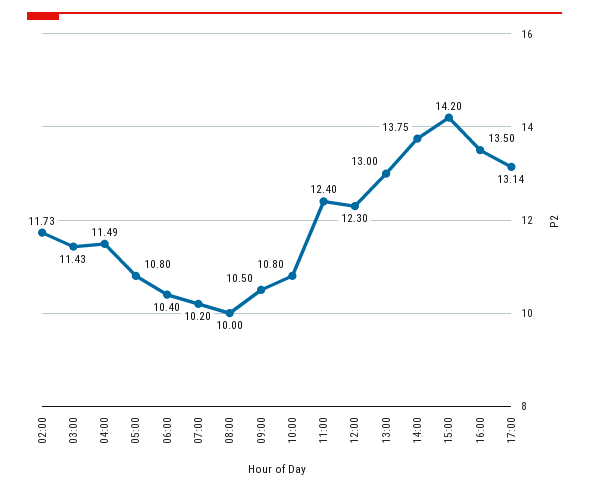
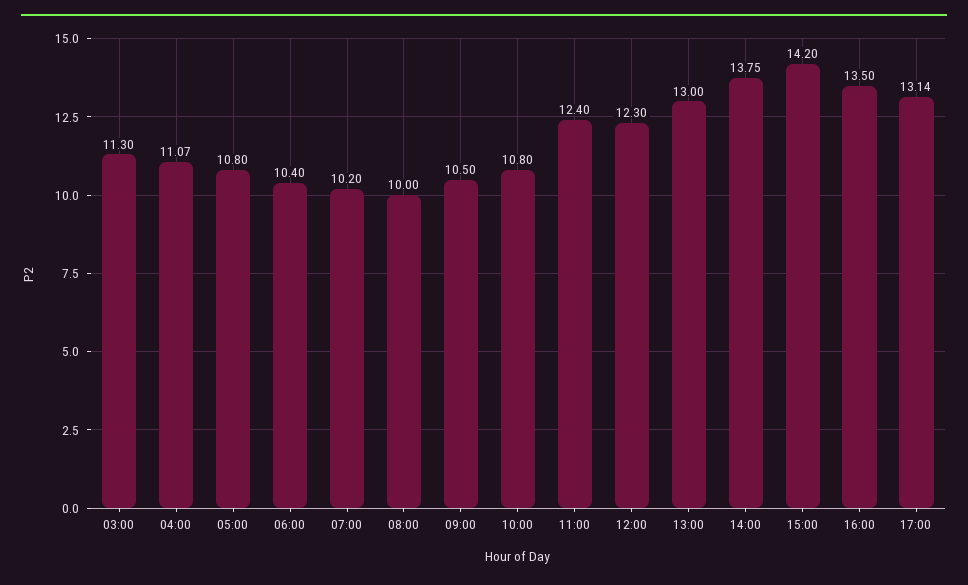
  {
-   "02:00": 11.73,
-   "03:00": 11.43,
+   "03:00": 11.3,
-   "04:00": 11.49,
+   "04:00": 11.07,
    "05:00": 10.8,
    "06:00": 10.4,
    "07:00": 10.2,
    "08:00": 10,
    "09:00": 10.5,
    "10:00": 10.8,
    "11:00": 12.4,
    "12:00": 12.3,
    "13:00": 13,
    "14:00": 13.75,
    "15:00": 14.2,
    "16:00": 13.5,
    "17:00": 13.14
  }

